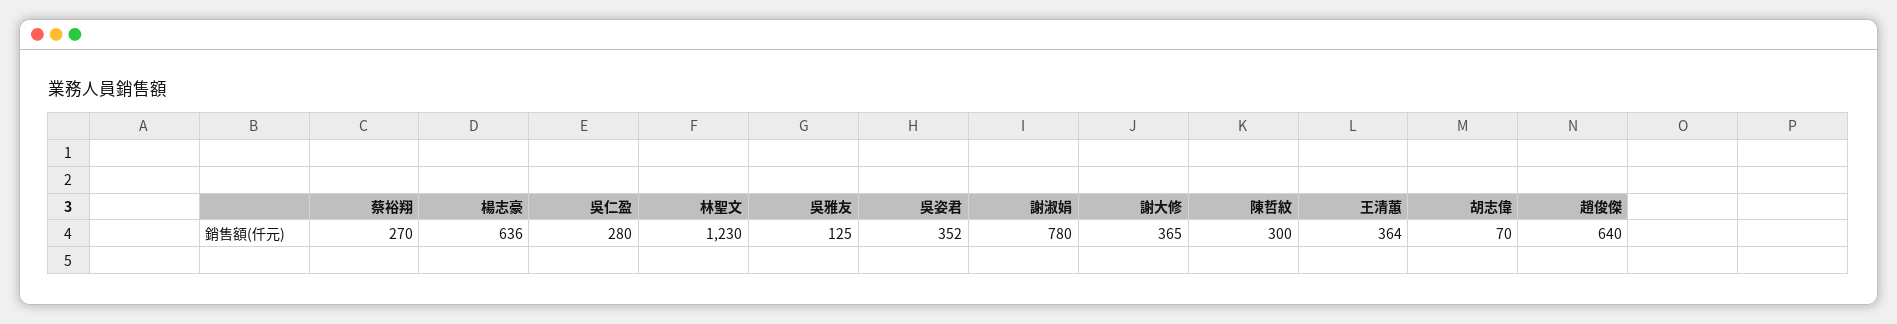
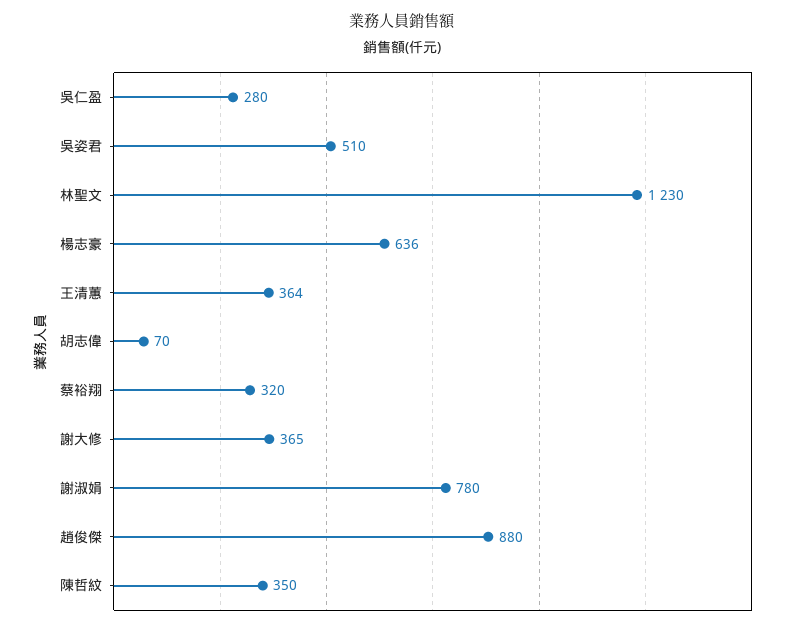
  {
-   "蔡裕翔": 270,
+   "蔡裕翔": 320,
    "楊志豪": 636,
    "吳仁盈": 280,
    "林聖文": 1230,
-   "吳雅友": 125,
-   "吳姿君": 352,
+   "吳姿君": 510,
    "謝淑娟": 780,
    "謝大修": 365,
-   "陳哲紋": 300,
+   "陳哲紋": 350,
    "王清蕙": 364,
    "胡志偉": 70,
-   "趙俊傑": 640
+   "趙俊傑": 880
  }

